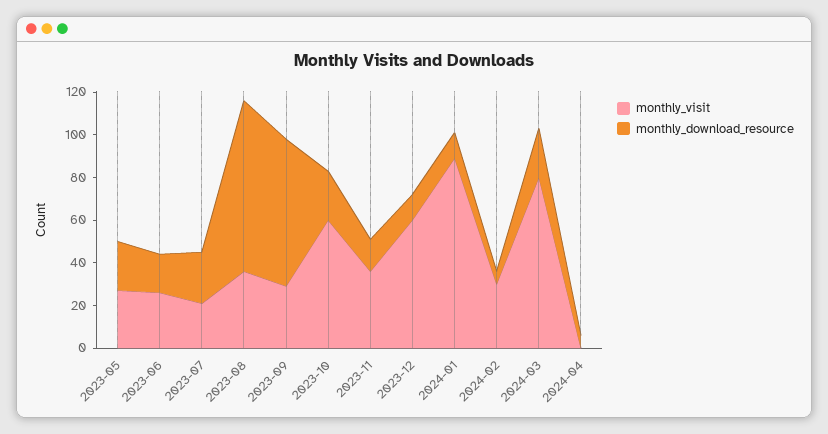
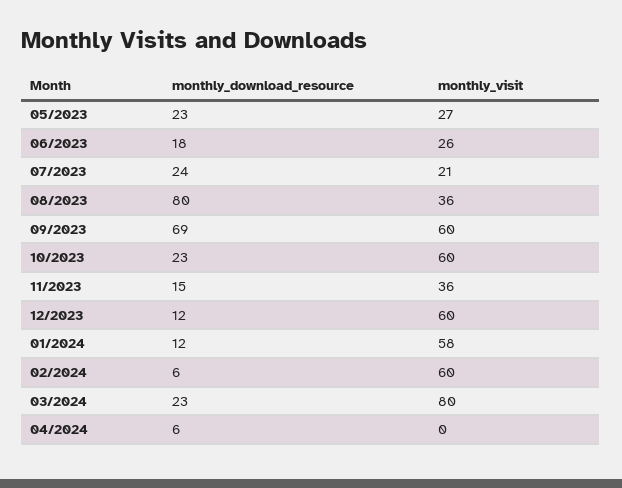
  {
    "monthly_visit": {
      "2023-05": 27,
      "2023-06": 26,
      "2023-07": 21,
      "2023-08": 36,
-     "2023-09": 30,
+     "2023-09": 60,
      "2023-10": 60,
      "2023-11": 36,
      "2023-12": 60,
-     "2024-01": 90,
+     "2024-01": 58,
-     "2024-02": 30,
+     "2024-02": 60,
      "2024-03": 80,
      "2024-04": 0
    },
    "monthly_download_resource": {
      "2023-05": 23,
      "2023-06": 18,
      "2023-07": 24,
      "2023-08": 80,
      "2023-09": 69,
      "2023-10": 23,
      "2023-11": 15,
      "2023-12": 12,
      "2024-01": 12,
      "2024-02": 6,
      "2024-03": 23,
      "2024-04": 6
    }
  }

